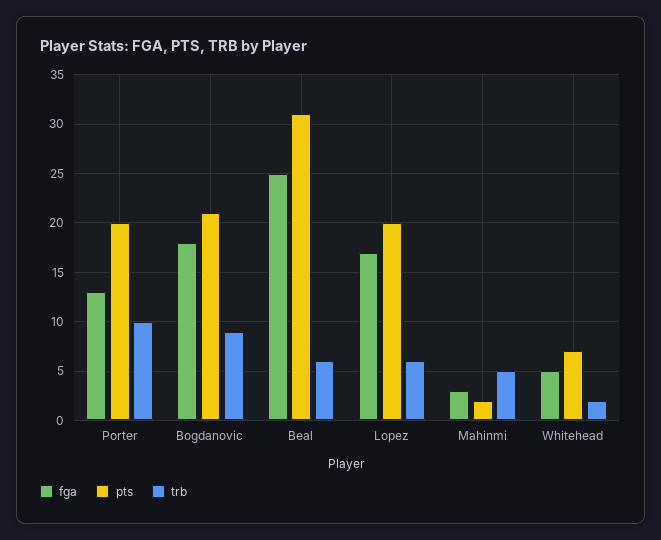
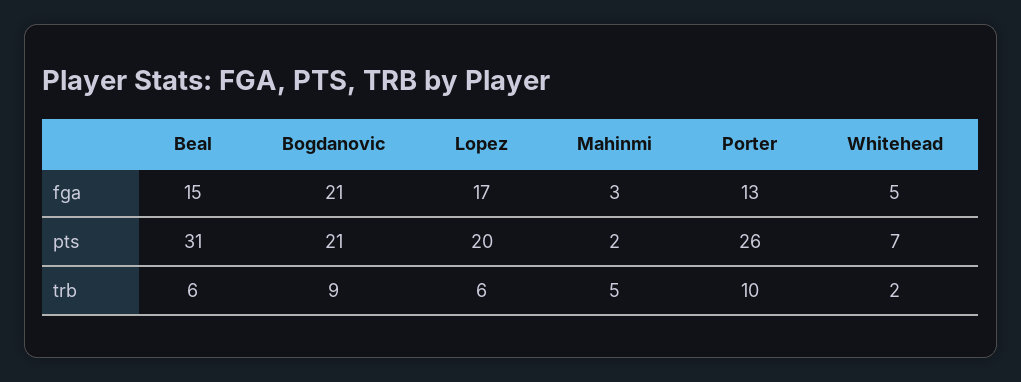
  {
    "fga": {
      "Porter": 13,
-     "Bogdanovic": 18,
+     "Bogdanovic": 21,
-     "Beal": 25,
+     "Beal": 15,
      "Lopez": 17,
      "Mahinmi": 3,
      "Whitehead": 5
    },
    "pts": {
-     "Porter": 20,
+     "Porter": 26,
      "Bogdanovic": 21,
      "Beal": 31,
      "Lopez": 20,
      "Mahinmi": 2,
      "Whitehead": 7
    },
    "trb": {
      "Porter": 10,
      "Bogdanovic": 9,
      "Beal": 6,
      "Lopez": 6,
      "Mahinmi": 5,
      "Whitehead": 2
    }
  }

